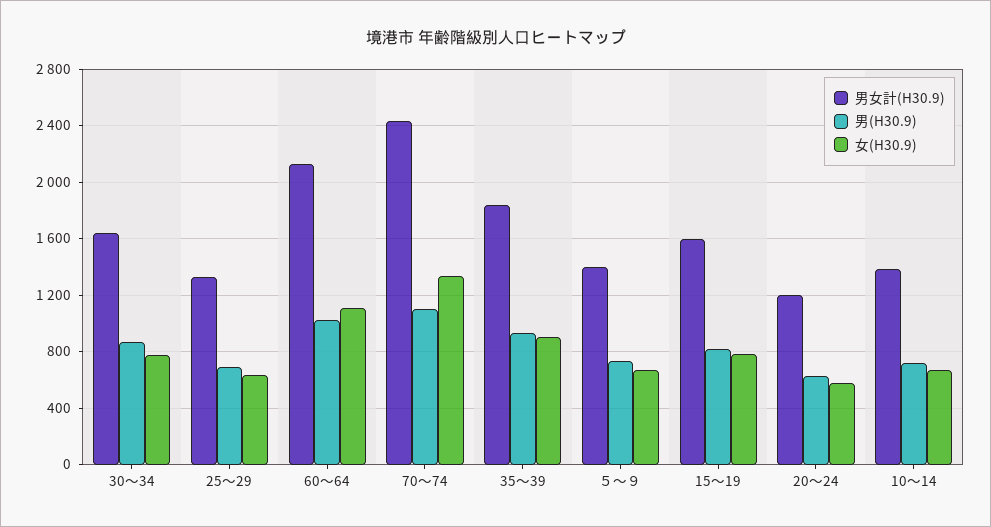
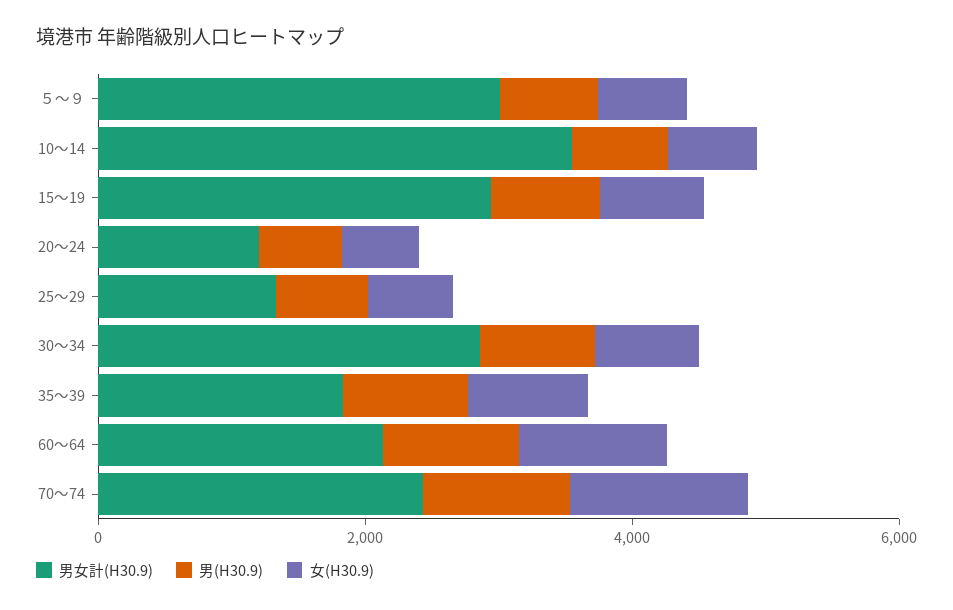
  {
    "男女計(H30.9)": {
-     "30～34": 1650,
+     "30～34": 3000,
      "25～29": 1350,
      "60～64": 2150,
      "70～74": 2450,
      "35～39": 1850,
-     "５～９": 1400,
+     "５～９": 3000,
-     "15～19": 1600,
+     "15～19": 3000,
      "20～24": 1200,
-     "10～14": 1400
+     "10～14": 3500
    },
    "男(H30.9)": {
      "30～34": 850,
      "25～29": 700,
      "60～64": 1000,
      "70～74": 1100,
      "35～39": 950,
      "５～９": 750,
      "15～19": 800,
      "20～24": 650,
      "10～14": 700
    },
    "女(H30.9)": {
      "30～34": 750,
      "25～29": 650,
      "60～64": 1100,
      "70～74": 1350,
      "35～39": 900,
      "５～９": 650,
      "15～19": 800,
      "20～24": 600,
      "10～14": 650
    }
  }

